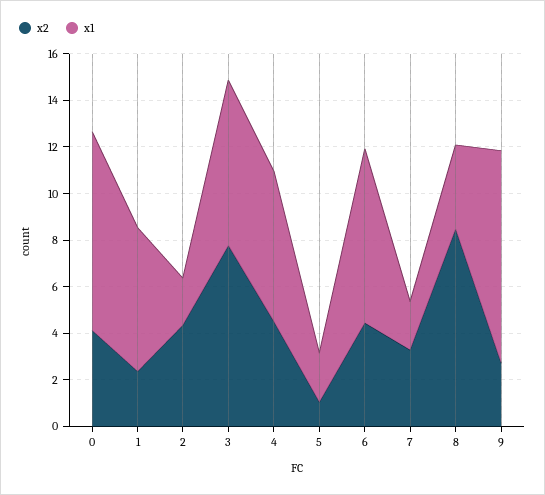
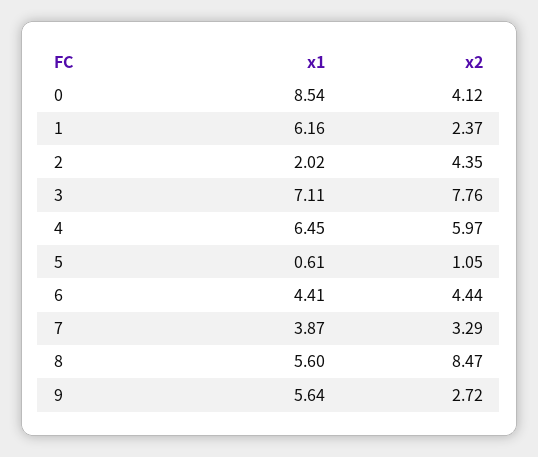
  {
    "x2": {
      "0": 4.12,
      "1": 2.37,
      "2": 4.35,
      "3": 7.76,
-     "4": 4.5,
+     "4": 5.97,
      "5": 1.05,
      "6": 4.44,
      "7": 3.29,
      "8": 8.47,
      "9": 2.72
    },
    "x1": {
      "0": 8.54,
      "1": 6.16,
      "2": 2.02,
      "3": 7.11,
      "4": 6.45,
-     "5": 2,
+     "5": 0.61,
-     "6": 7.5,
+     "6": 4.41,
-     "7": 2,
+     "7": 3.87,
-     "8": 3.5,
+     "8": 5.6,
-     "9": 9
+     "9": 5.64
    }
  }

